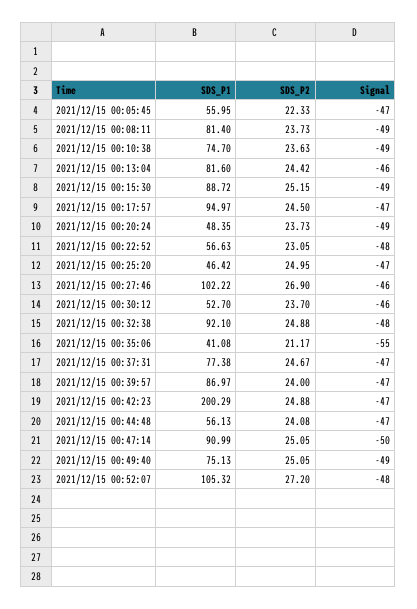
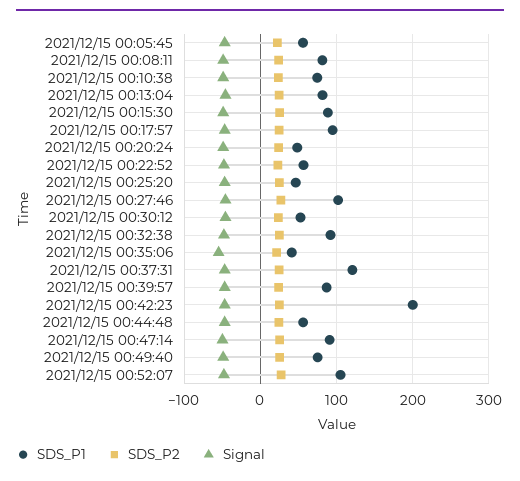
  {
    "SDS_P1": {
      "2021/12/15 00:05:45": 55.95,
      "2021/12/15 00:08:11": 81.4,
      "2021/12/15 00:10:38": 74.7,
      "2021/12/15 00:13:04": 81.6,
      "2021/12/15 00:15:30": 88.72,
      "2021/12/15 00:17:57": 94.97,
      "2021/12/15 00:20:24": 48.35,
      "2021/12/15 00:22:52": 56.63,
      "2021/12/15 00:25:20": 46.42,
      "2021/12/15 00:27:46": 102.22,
      "2021/12/15 00:30:12": 52.7,
      "2021/12/15 00:32:38": 92.1,
      "2021/12/15 00:35:06": 41.08,
-     "2021/12/15 00:37:31": 77.38,
+     "2021/12/15 00:37:31": 120,
      "2021/12/15 00:39:57": 86.97,
      "2021/12/15 00:42:23": 200.29,
      "2021/12/15 00:44:48": 56.13,
      "2021/12/15 00:47:14": 90.99,
      "2021/12/15 00:49:40": 75.13,
      "2021/12/15 00:52:07": 105.32
    },
    "SDS_P2": {
      "2021/12/15 00:05:45": 22.33,
      "2021/12/15 00:08:11": 23.73,
      "2021/12/15 00:10:38": 23.63,
      "2021/12/15 00:13:04": 24.42,
      "2021/12/15 00:15:30": 25.15,
      "2021/12/15 00:17:57": 24.5,
      "2021/12/15 00:20:24": 23.73,
      "2021/12/15 00:22:52": 23.05,
      "2021/12/15 00:25:20": 24.95,
      "2021/12/15 00:27:46": 26.9,
      "2021/12/15 00:30:12": 23.7,
      "2021/12/15 00:32:38": 24.88,
      "2021/12/15 00:35:06": 21.17,
      "2021/12/15 00:37:31": 24.67,
      "2021/12/15 00:39:57": 24,
      "2021/12/15 00:42:23": 24.88,
      "2021/12/15 00:44:48": 24.08,
      "2021/12/15 00:47:14": 25.05,
      "2021/12/15 00:49:40": 25.05,
      "2021/12/15 00:52:07": 27.2
    },
    "Signal": {
      "2021/12/15 00:05:45": -47,
      "2021/12/15 00:08:11": -49,
      "2021/12/15 00:10:38": -49,
      "2021/12/15 00:13:04": -46,
      "2021/12/15 00:15:30": -49,
      "2021/12/15 00:17:57": -47,
      "2021/12/15 00:20:24": -49,
      "2021/12/15 00:22:52": -48,
      "2021/12/15 00:25:20": -47,
      "2021/12/15 00:27:46": -46,
      "2021/12/15 00:30:12": -46,
      "2021/12/15 00:32:38": -48,
      "2021/12/15 00:35:06": -55,
      "2021/12/15 00:37:31": -47,
      "2021/12/15 00:39:57": -47,
      "2021/12/15 00:42:23": -47,
      "2021/12/15 00:44:48": -47,
      "2021/12/15 00:47:14": -50,
      "2021/12/15 00:49:40": -49,
      "2021/12/15 00:52:07": -48
    }
  }

